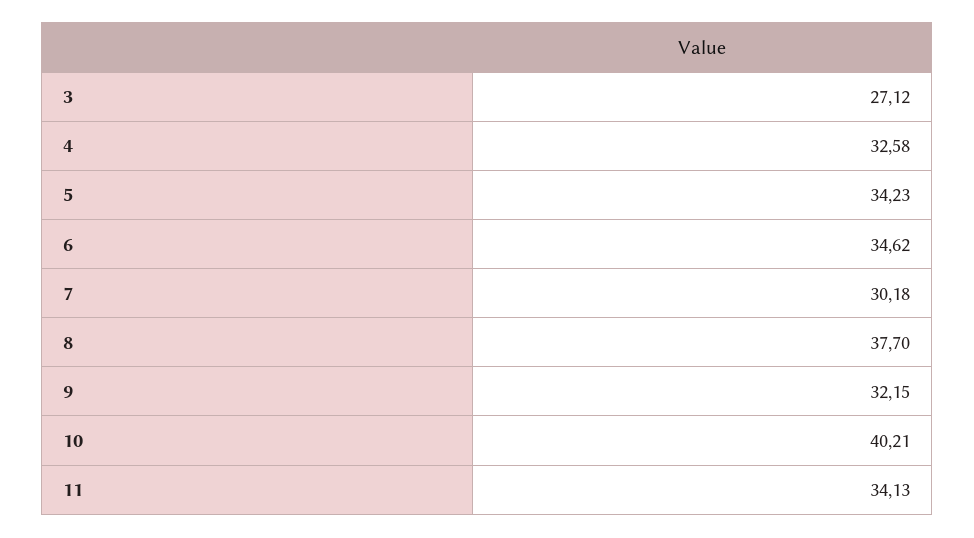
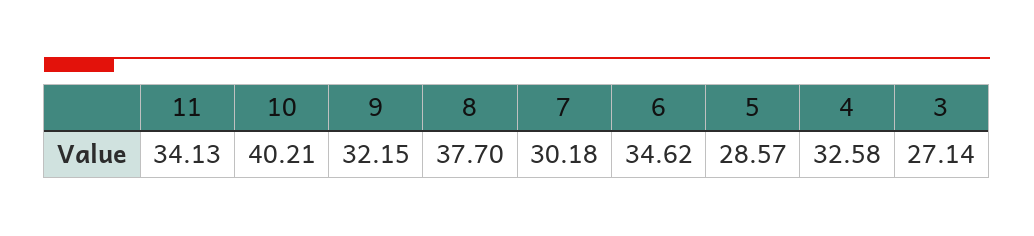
  {
-   "3": 27.12,
+   "3": 27.14,
    "4": 32.58,
-   "5": 34.23,
+   "5": 28.57,
    "6": 34.62,
    "7": 30.18,
    "8": 37.7,
    "9": 32.15,
    "10": 40.21,
    "11": 34.13
  }

